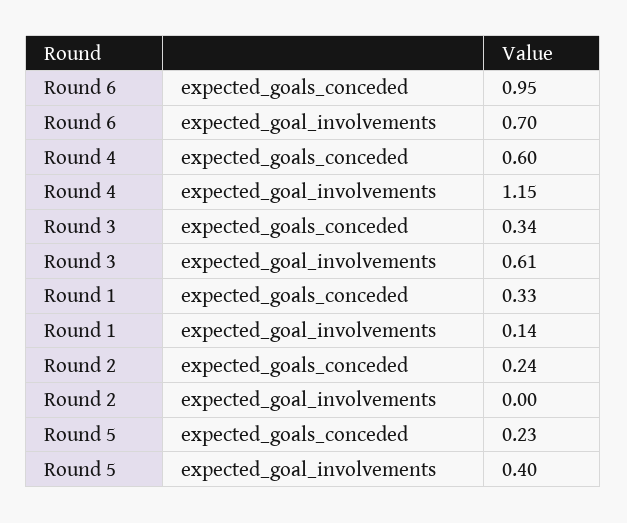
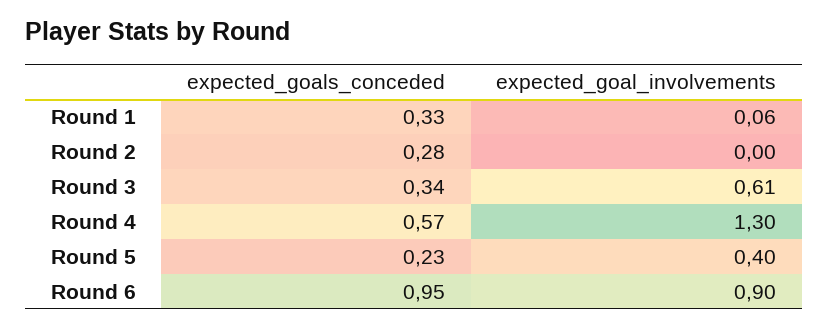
  {
    "Round 6": {
      "expected_goals_conceded": 0.95,
-     "expected_goal_involvements": 0.7
+     "expected_goal_involvements": 0.9
    },
    "Round 4": {
-     "expected_goals_conceded": 0.6,
+     "expected_goals_conceded": 0.57,
-     "expected_goal_involvements": 1.15
+     "expected_goal_involvements": 1.3
    },
    "Round 3": {
      "expected_goals_conceded": 0.34,
      "expected_goal_involvements": 0.61
    },
    "Round 1": {
      "expected_goals_conceded": 0.33,
-     "expected_goal_involvements": 0.14
+     "expected_goal_involvements": 0.06
    },
    "Round 2": {
-     "expected_goals_conceded": 0.24,
+     "expected_goals_conceded": 0.28,
      "expected_goal_involvements": 0
    },
    "Round 5": {
      "expected_goals_conceded": 0.23,
      "expected_goal_involvements": 0.4
    }
  }

